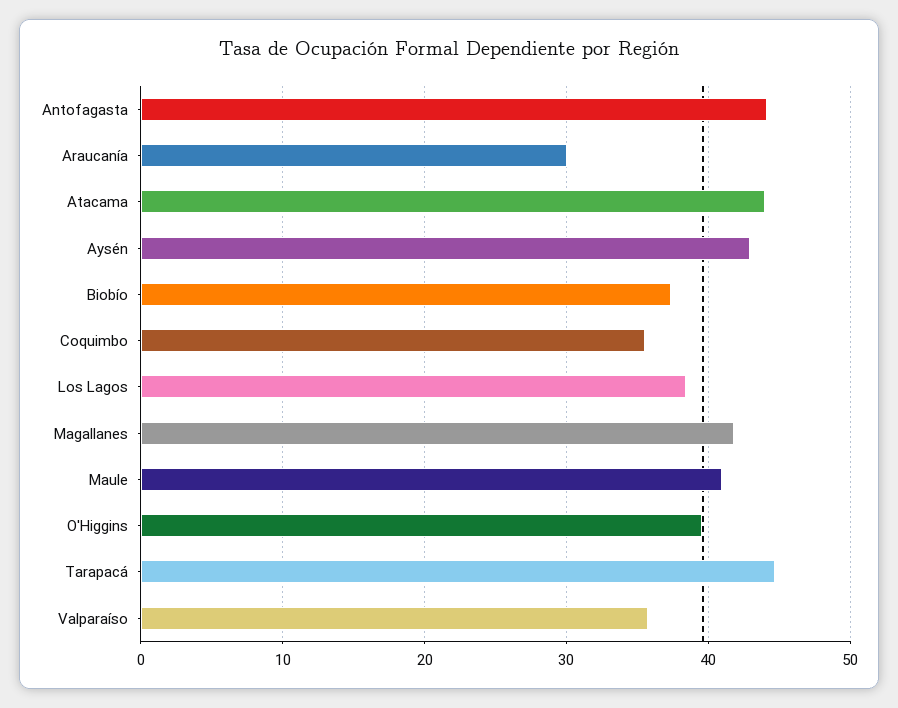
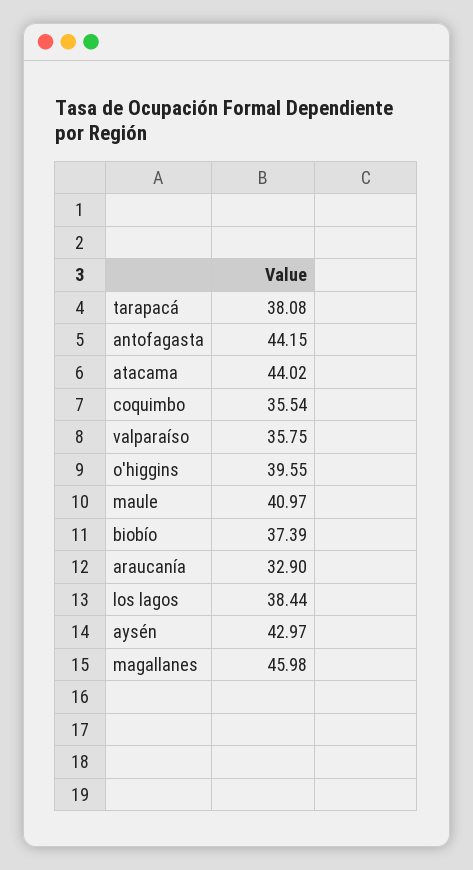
  {
    "Antofagasta": 44.15,
-   "Araucanía": 30,
+   "Araucanía": 32.9,
    "Atacama": 44.02,
    "Aysén": 42.97,
    "Biobío": 37.39,
    "Coquimbo": 35.54,
    "Los Lagos": 38.44,
-   "Magallanes": 42,
+   "Magallanes": 45.98,
    "Maule": 40.97,
    "O'Higgins": 39.55,
-   "Tarapacá": 45,
+   "Tarapacá": 38.08,
    "Valparaíso": 35.75
  }

